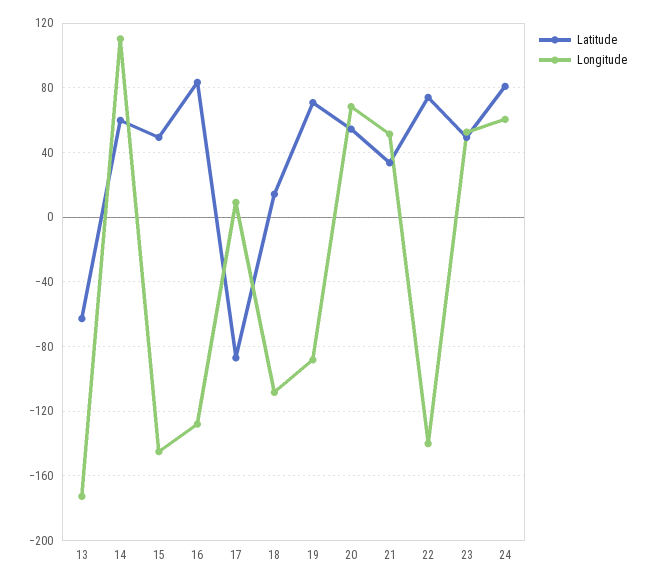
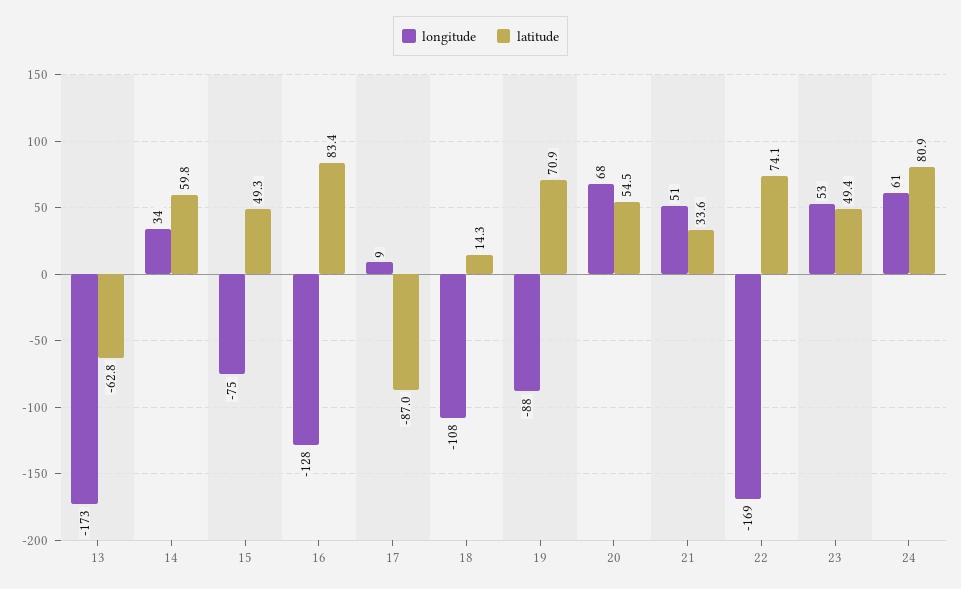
  {
    "Latitude": {
      "13": -62.8,
      "14": 59.8,
      "15": 49.3,
      "16": 83.4,
      "17": -87,
      "18": 14.3,
      "19": 70.9,
      "20": 54.5,
      "21": 33.6,
      "22": 74.1,
      "23": 49.4,
      "24": 80.9
    },
    "Longitude": {
      "13": -173,
-     "14": 110,
+     "14": 34,
-     "15": -145,
+     "15": -75,
      "16": -128,
      "17": 9,
      "18": -108,
      "19": -88,
      "20": 68,
      "21": 51,
-     "22": -140,
+     "22": -169,
      "23": 53,
      "24": 61
    }
  }

